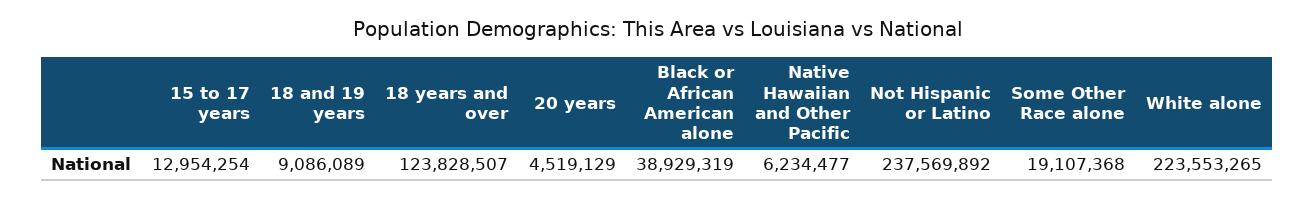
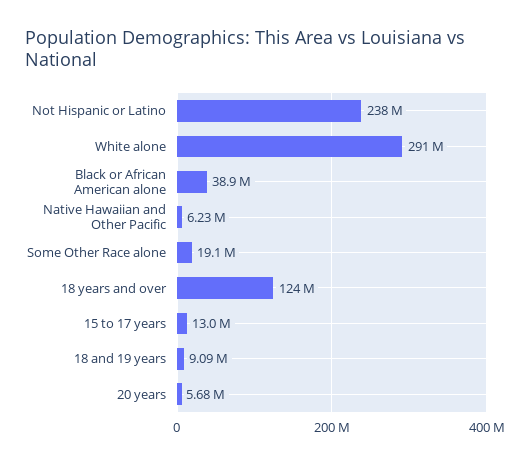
  {
    "15 to 17 years": 12954254,
    "18 and 19 years": 9086089,
    "18 years and over": 123828507,
-   "20 years": 4519129,
+   "20 years": 5680000,
    "Black or African American alone": 38929319,
    "Native Hawaiian and Other Pacific": 6234477,
    "Not Hispanic or Latino": 237569892,
    "Some Other Race alone": 19107368,
-   "White alone": 223553265
+   "White alone": 291000000
  }

